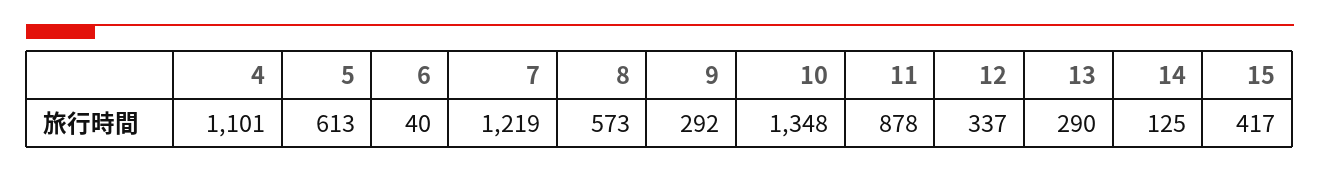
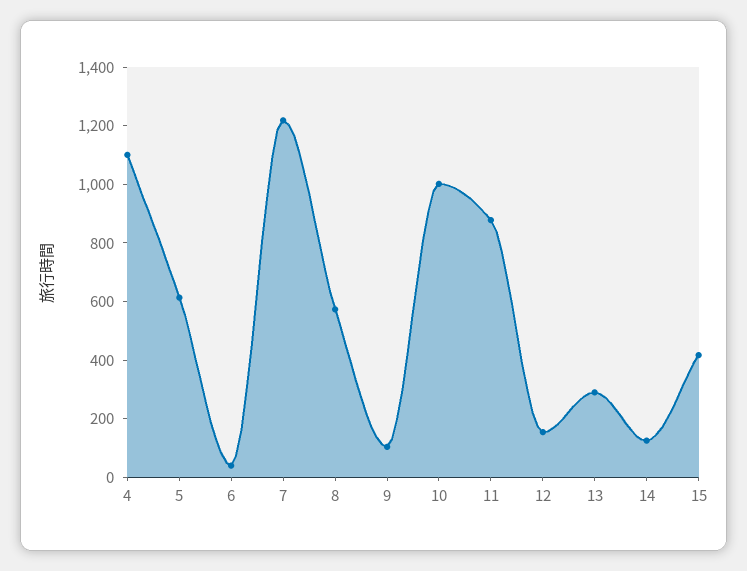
  {
    "4": 1101,
    "5": 613,
    "6": 40,
    "7": 1219,
    "8": 573,
-   "9": 292,
+   "9": 100,
-   "10": 1348,
+   "10": 1000,
    "11": 878,
-   "12": 337,
+   "12": 150,
    "13": 290,
    "14": 125,
    "15": 417
  }

